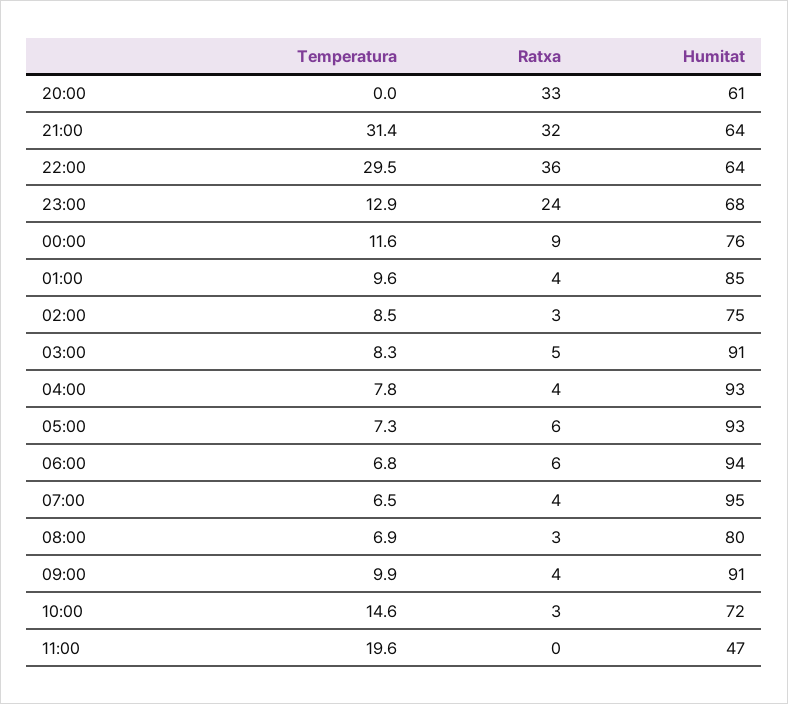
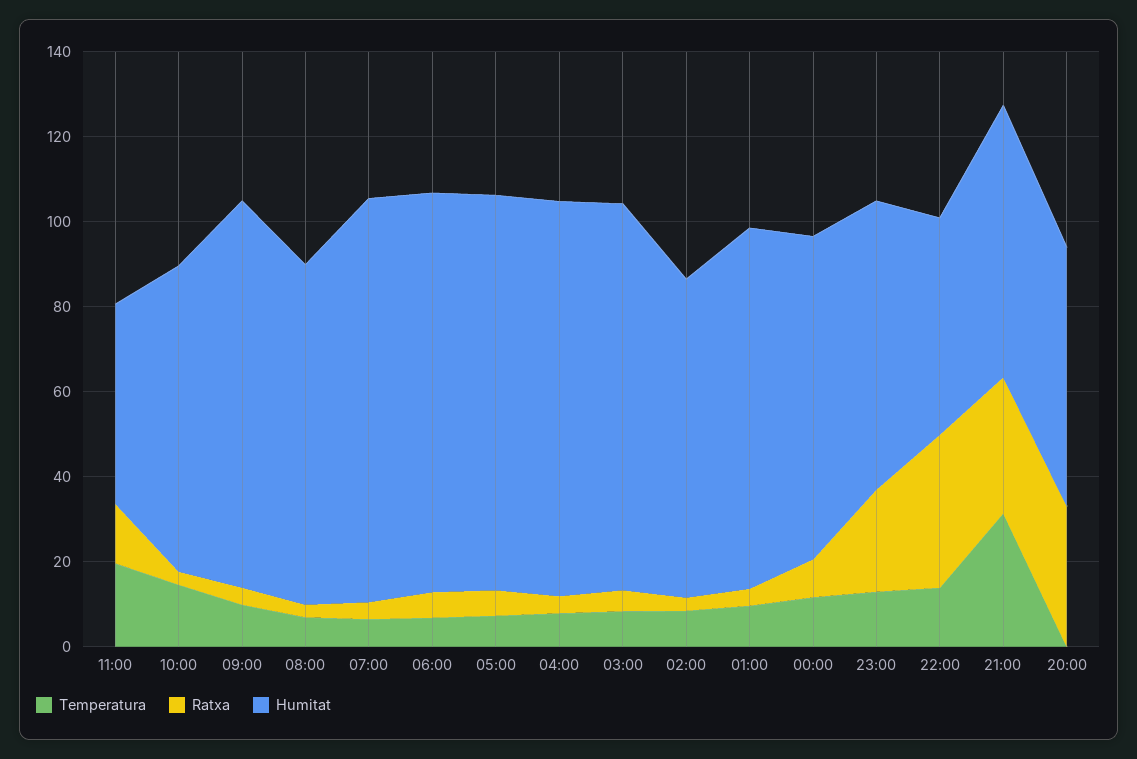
  {
    "Temperatura": {
      "20:00": 0,
      "21:00": 31.4,
-     "22:00": 29.5,
+     "22:00": 15,
      "23:00": 12.9,
      "00:00": 11.6,
      "01:00": 9.6,
      "02:00": 8.5,
      "03:00": 8.3,
      "04:00": 7.8,
      "05:00": 7.3,
      "06:00": 6.8,
      "07:00": 6.5,
      "08:00": 6.9,
      "09:00": 9.9,
      "10:00": 14.6,
      "11:00": 19.6
    },
    "Ratxa": {
      "20:00": 33,
      "21:00": 32,
      "22:00": 36,
      "23:00": 24,
      "00:00": 9,
      "01:00": 4,
      "02:00": 3,
      "03:00": 5,
      "04:00": 4,
      "05:00": 6,
      "06:00": 6,
      "07:00": 4,
      "08:00": 3,
      "09:00": 4,
      "10:00": 3,
-     "11:00": 0
+     "11:00": 15
    },
    "Humitat": {
      "20:00": 61,
      "21:00": 64,
-     "22:00": 64,
+     "22:00": 50,
      "23:00": 68,
      "00:00": 76,
      "01:00": 85,
      "02:00": 75,
      "03:00": 91,
      "04:00": 93,
      "05:00": 93,
      "06:00": 94,
      "07:00": 95,
      "08:00": 80,
      "09:00": 91,
      "10:00": 72,
      "11:00": 47
    }
  }

